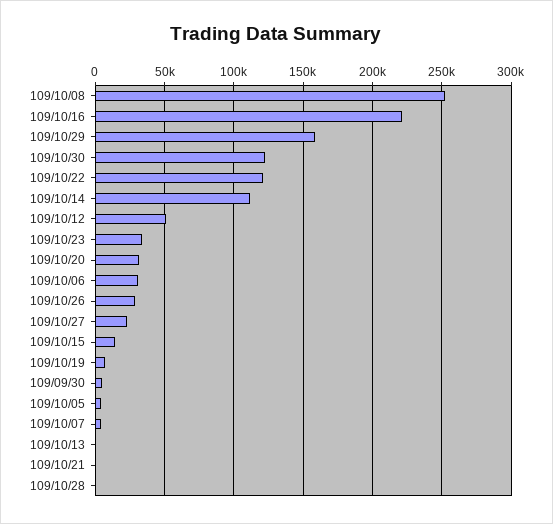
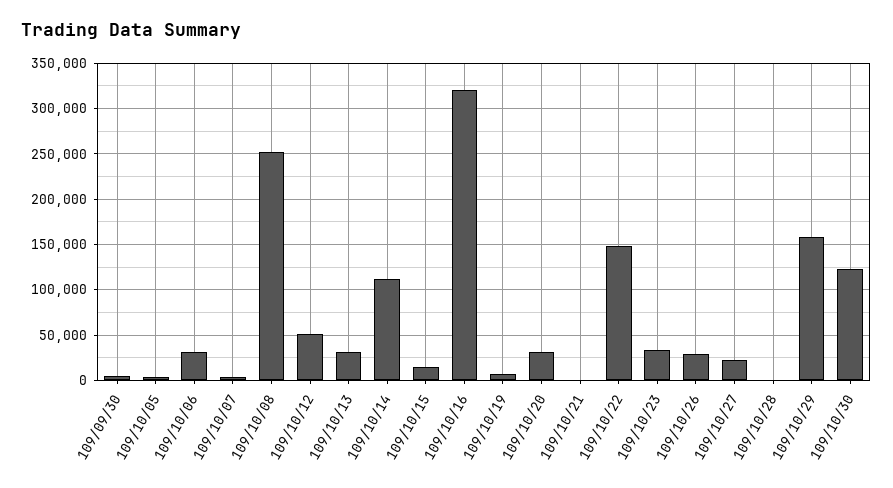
  {
    "109/10/08": 250000,
-   "109/10/16": 220000,
+   "109/10/16": 320000,
    "109/10/29": 160000,
    "109/10/30": 125000,
-   "109/10/22": 120000,
+   "109/10/22": 150000,
    "109/10/14": 110000,
    "109/10/12": 50000,
    "109/10/23": 35000,
    "109/10/20": 30000,
    "109/10/06": 30000,
    "109/10/26": 30000,
    "109/10/27": 25000,
    "109/10/15": 15000,
    "109/10/19": 5000,
    "109/09/30": 5000,
    "109/10/05": 5000,
    "109/10/07": 5000,
-   "109/10/13": 0,
+   "109/10/13": 30000,
    "109/10/21": 0,
    "109/10/28": 0
  }

